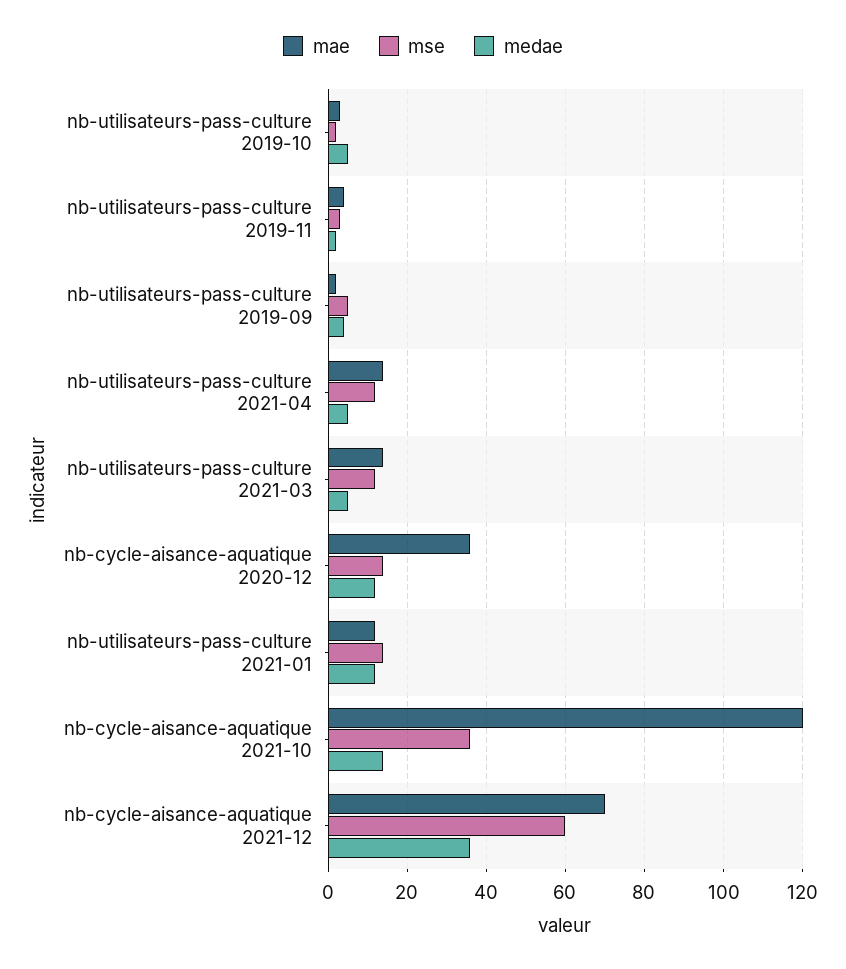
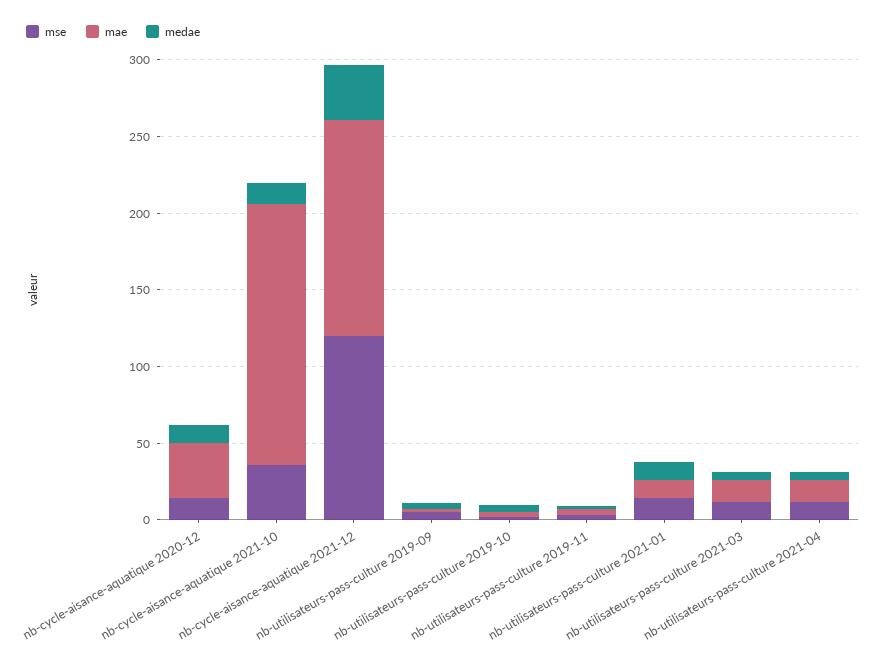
  {
    "mae": {
      "nb-utilisateurs-pass-culture 2019-10": 5,
      "nb-utilisateurs-pass-culture 2019-11": 5,
      "nb-utilisateurs-pass-culture 2019-09": 0,
      "nb-utilisateurs-pass-culture 2021-04": 15,
      "nb-utilisateurs-pass-culture 2021-03": 15,
      "nb-cycle-aisance-aquatique 2020-12": 35,
      "nb-utilisateurs-pass-culture 2021-01": 10,
-     "nb-cycle-aisance-aquatique 2021-10": 120,
+     "nb-cycle-aisance-aquatique 2021-10": 170,
-     "nb-cycle-aisance-aquatique 2021-12": 70
+     "nb-cycle-aisance-aquatique 2021-12": 140
    },
    "mse": {
      "nb-utilisateurs-pass-culture 2019-10": 0,
      "nb-utilisateurs-pass-culture 2019-11": 5,
      "nb-utilisateurs-pass-culture 2019-09": 5,
      "nb-utilisateurs-pass-culture 2021-04": 10,
      "nb-utilisateurs-pass-culture 2021-03": 10,
      "nb-cycle-aisance-aquatique 2020-12": 15,
      "nb-utilisateurs-pass-culture 2021-01": 15,
      "nb-cycle-aisance-aquatique 2021-10": 35,
-     "nb-cycle-aisance-aquatique 2021-12": 60
+     "nb-cycle-aisance-aquatique 2021-12": 120
    },
    "medae": {
      "nb-utilisateurs-pass-culture 2019-10": 5,
      "nb-utilisateurs-pass-culture 2019-11": 0,
      "nb-utilisateurs-pass-culture 2019-09": 5,
      "nb-utilisateurs-pass-culture 2021-04": 5,
      "nb-utilisateurs-pass-culture 2021-03": 5,
      "nb-cycle-aisance-aquatique 2020-12": 10,
      "nb-utilisateurs-pass-culture 2021-01": 10,
      "nb-cycle-aisance-aquatique 2021-10": 15,
      "nb-cycle-aisance-aquatique 2021-12": 35
    }
  }

